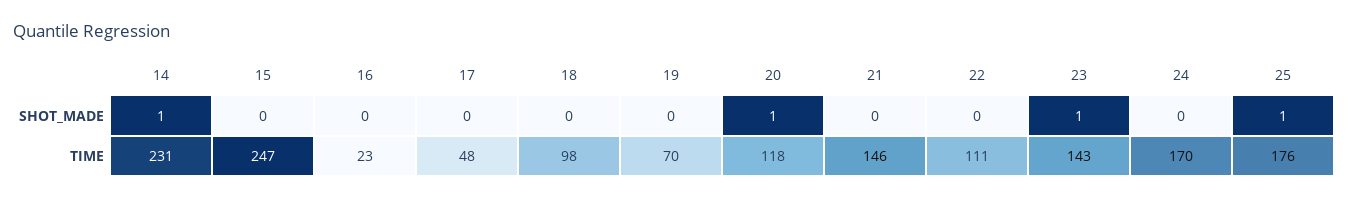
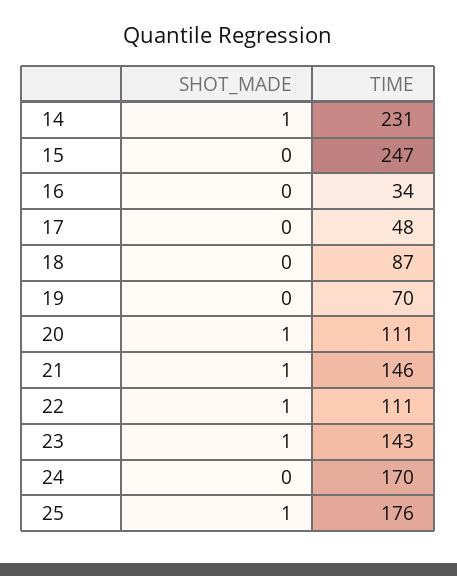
  {
    "14": {
      "SHOT_MADE": 1,
      "TIME": 231
    },
    "15": {
      "SHOT_MADE": 0,
      "TIME": 247
    },
    "16": {
      "SHOT_MADE": 0,
-     "TIME": 23
+     "TIME": 34
    },
    "17": {
      "SHOT_MADE": 0,
      "TIME": 48
    },
    "18": {
      "SHOT_MADE": 0,
-     "TIME": 98
+     "TIME": 87
    },
    "19": {
      "SHOT_MADE": 0,
      "TIME": 70
    },
    "20": {
      "SHOT_MADE": 1,
-     "TIME": 118
+     "TIME": 111
    },
    "21": {
-     "SHOT_MADE": 0,
+     "SHOT_MADE": 1,
      "TIME": 146
    },
    "22": {
-     "SHOT_MADE": 0,
+     "SHOT_MADE": 1,
      "TIME": 111
    },
    "23": {
      "SHOT_MADE": 1,
      "TIME": 143
    },
    "24": {
      "SHOT_MADE": 0,
      "TIME": 170
    },
    "25": {
      "SHOT_MADE": 1,
      "TIME": 176
    }
  }

